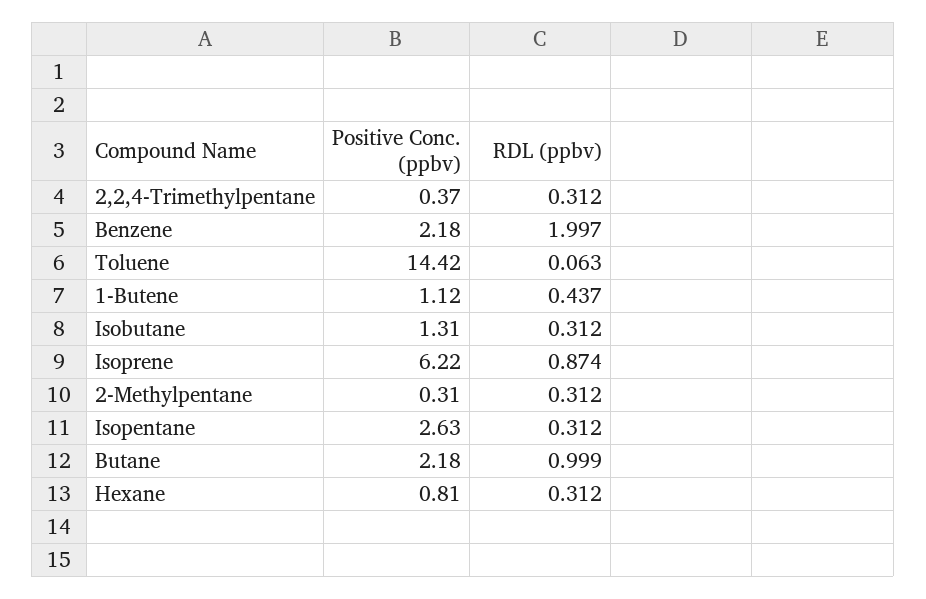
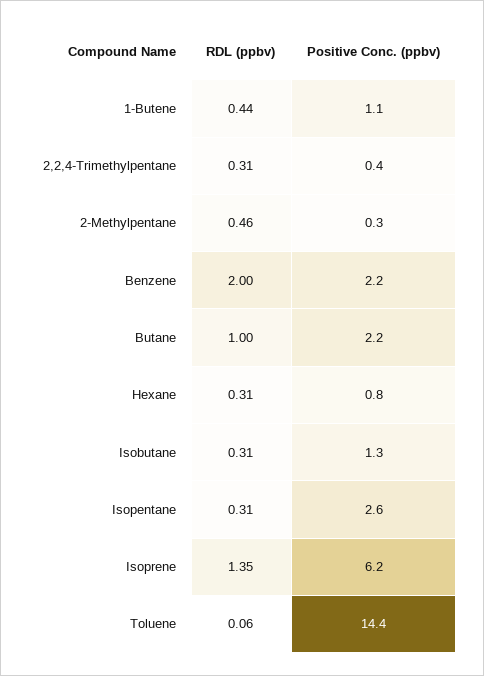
  {
    "Positive Conc. (ppbv)": {
      "2,2,4-Trimethylpentane": 0.37,
      "Benzene": 2.18,
      "Toluene": 14.42,
      "1-Butene": 1.12,
      "Isobutane": 1.31,
      "Isoprene": 6.22,
      "2-Methylpentane": 0.31,
      "Isopentane": 2.63,
      "Butane": 2.18,
      "Hexane": 0.81
    },
    "RDL (ppbv)": {
      "2,2,4-Trimethylpentane": 0.312,
      "Benzene": 1.997,
      "Toluene": 0.063,
      "1-Butene": 0.437,
      "Isobutane": 0.312,
-     "Isoprene": 0.874,
+     "Isoprene": 1.35,
-     "2-Methylpentane": 0.312,
+     "2-Methylpentane": 0.46,
      "Isopentane": 0.312,
      "Butane": 0.999,
      "Hexane": 0.312
    }
  }

